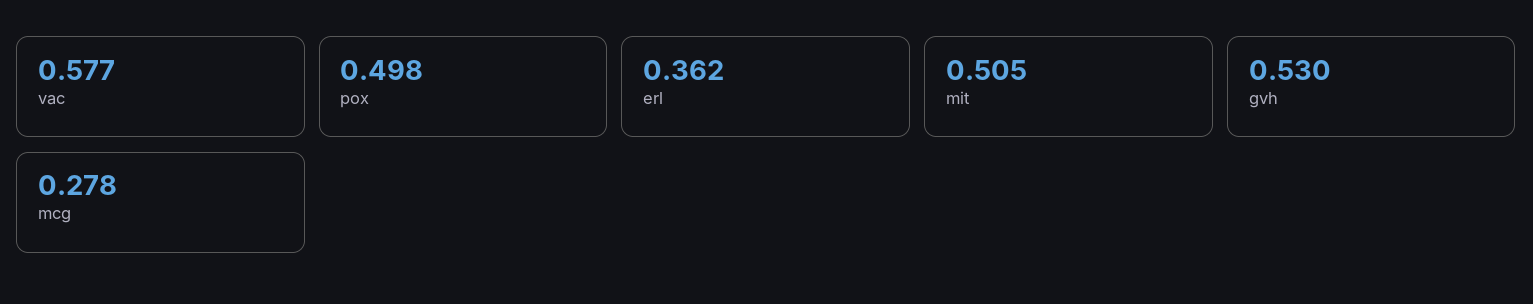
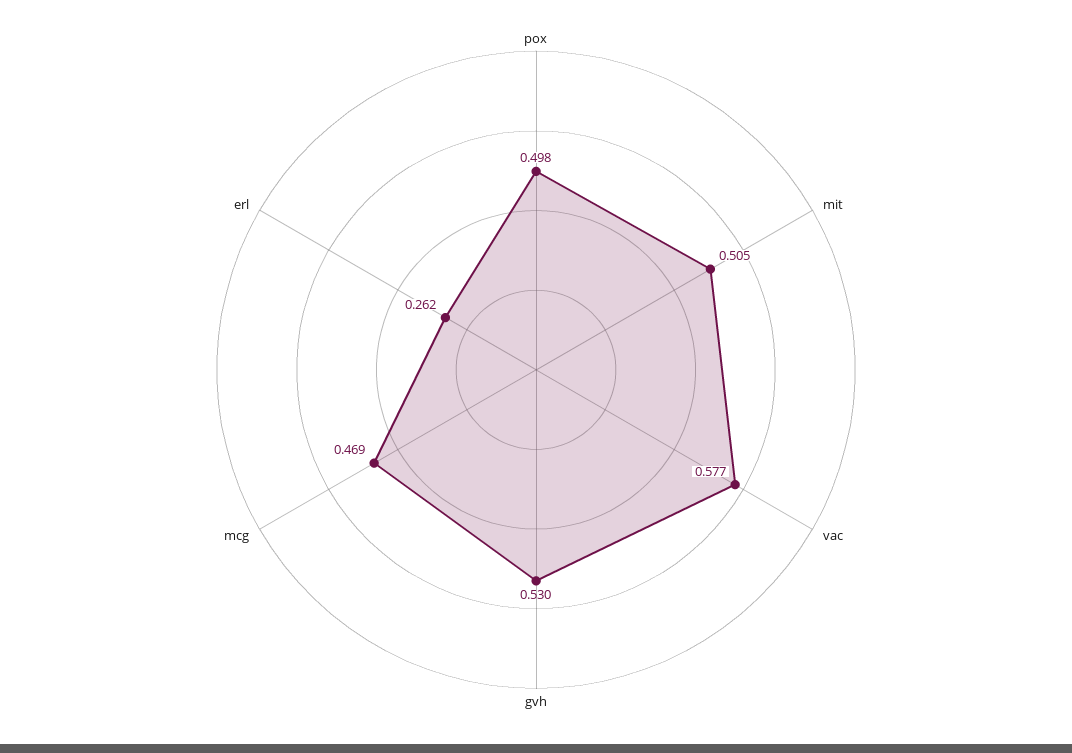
  {
    "vac": 0.577,
    "pox": 0.498,
-   "erl": 0.362,
+   "erl": 0.262,
    "mit": 0.505,
    "gvh": 0.53,
-   "mcg": 0.278
+   "mcg": 0.469
  }

